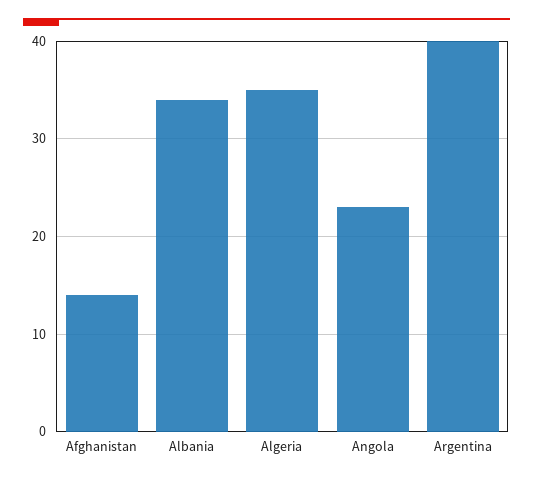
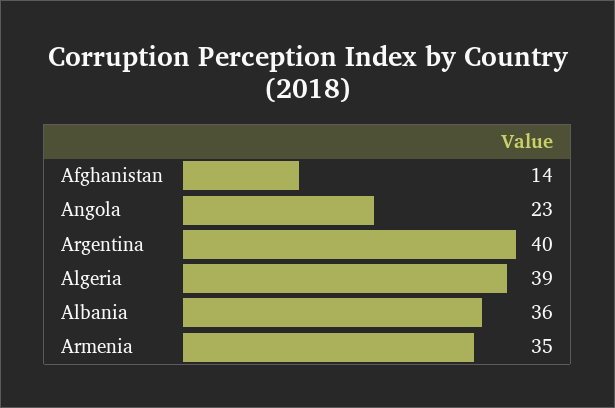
  {
    "Afghanistan": 14,
-   "Albania": 34,
+   "Albania": 36,
-   "Algeria": 35,
+   "Algeria": 39,
    "Angola": 23,
-   "Argentina": 40
+   "Argentina": 40,
+   "Armenia": 35
  }

